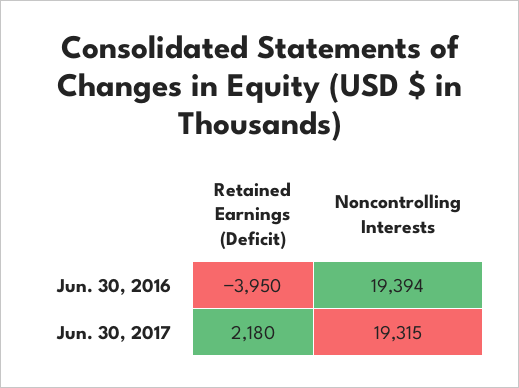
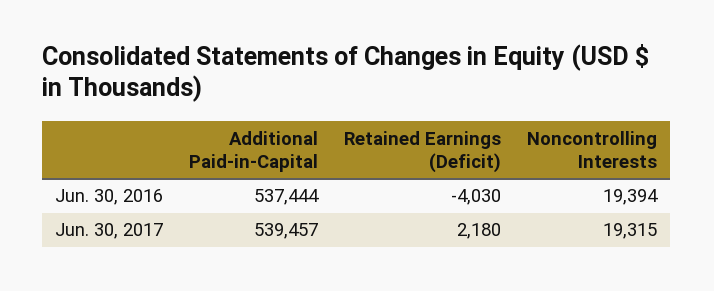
  {
    "Retained Earnings (Deficit)": {
-     "Jun. 30, 2016": -3950,
+     "Jun. 30, 2016": -4030,
      "Jun. 30, 2017": 2180
    },
    "Noncontrolling Interests": {
      "Jun. 30, 2016": 19394,
      "Jun. 30, 2017": 19315
-   }
+   },
+   "Additional Paid-in-Capital": {
+     "Jun. 30, 2016": 537444,
+     "Jun. 30, 2017": 539457
+   }
  }

